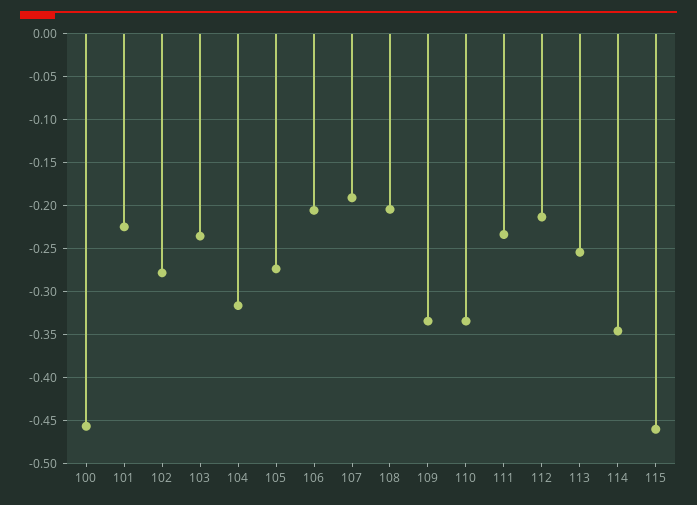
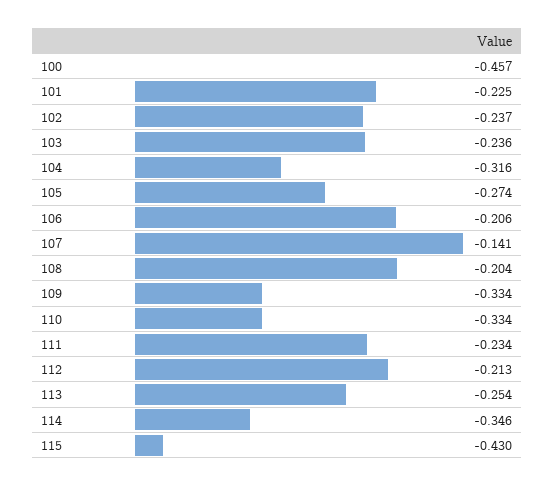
  {
    "100": -0.457,
    "101": -0.225,
-   "102": -0.28,
+   "102": -0.237,
    "103": -0.236,
    "104": -0.316,
    "105": -0.274,
    "106": -0.206,
-   "107": -0.19,
+   "107": -0.141,
    "108": -0.204,
    "109": -0.334,
    "110": -0.334,
    "111": -0.234,
    "112": -0.213,
    "113": -0.254,
    "114": -0.346,
-   "115": -0.46
+   "115": -0.43
  }

